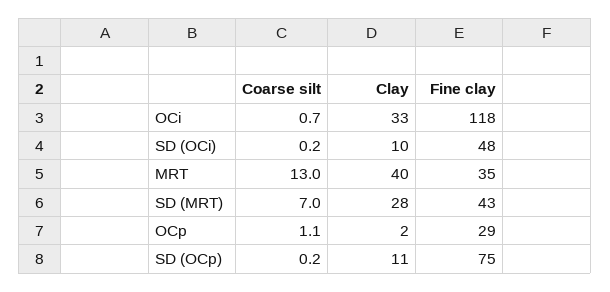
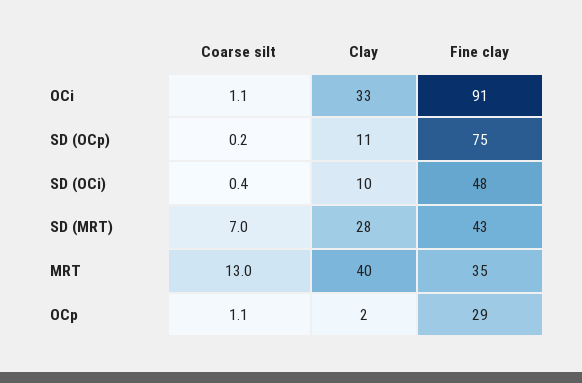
  {
    "Coarse silt": {
-     "OCi": 0.7,
+     "OCi": 1.1,
-     "SD (OCi)": 0.2,
+     "SD (OCi)": 0.4,
      "MRT": 13,
      "SD (MRT)": 7,
      "OCp": 1.1,
      "SD (OCp)": 0.2
    },
    "Clay": {
      "OCi": 33,
      "SD (OCi)": 10,
      "MRT": 40,
      "SD (MRT)": 28,
      "OCp": 2,
      "SD (OCp)": 11
    },
    "Fine clay": {
-     "OCi": 118,
+     "OCi": 91,
      "SD (OCi)": 48,
      "MRT": 35,
      "SD (MRT)": 43,
      "OCp": 29,
      "SD (OCp)": 75
    }
  }

